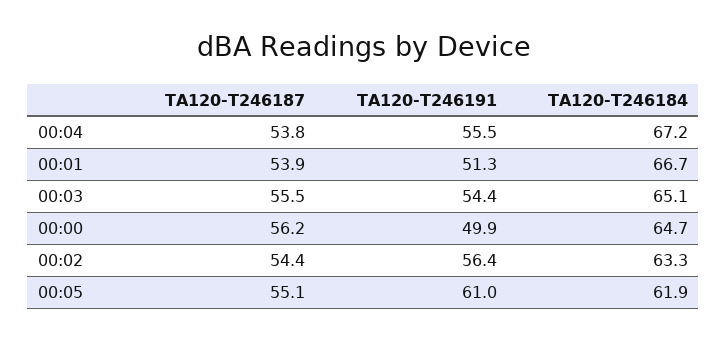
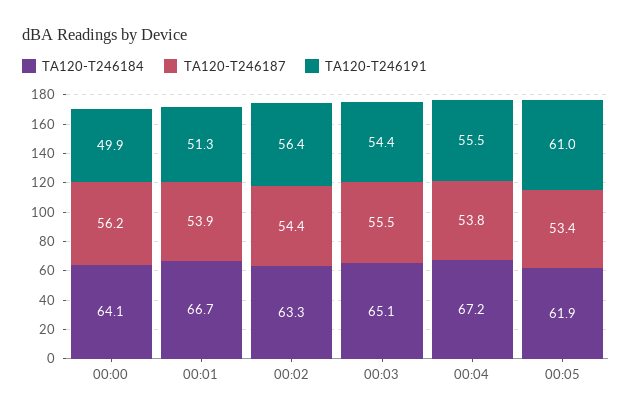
  {
    "TA120-T246187": {
      "00:04": 53.8,
      "00:01": 53.9,
      "00:03": 55.5,
      "00:00": 56.2,
      "00:02": 54.4,
-     "00:05": 55.1
+     "00:05": 53.4
    },
    "TA120-T246191": {
      "00:04": 55.5,
      "00:01": 51.3,
      "00:03": 54.4,
      "00:00": 49.9,
      "00:02": 56.4,
      "00:05": 61
    },
    "TA120-T246184": {
      "00:04": 67.2,
      "00:01": 66.7,
      "00:03": 65.1,
-     "00:00": 64.7,
+     "00:00": 64.1,
      "00:02": 63.3,
      "00:05": 61.9
    }
  }

